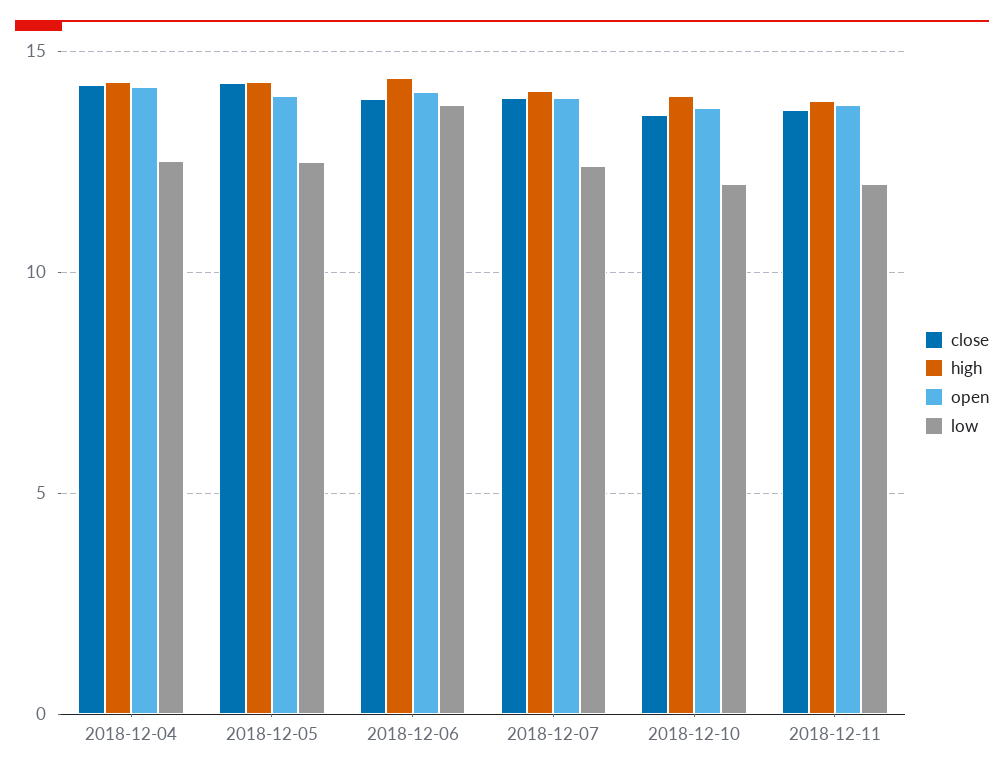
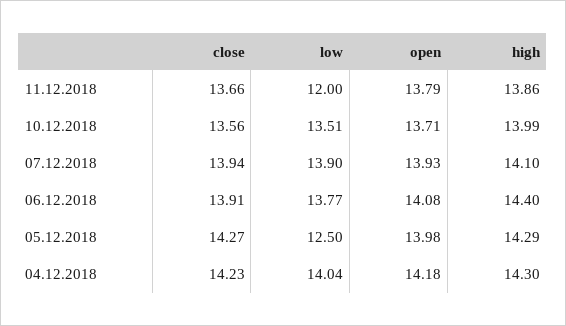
  {
    "close": {
      "2018-12-04": 14.23,
      "2018-12-05": 14.27,
      "2018-12-06": 13.91,
      "2018-12-07": 13.94,
      "2018-12-10": 13.56,
      "2018-12-11": 13.66
    },
    "high": {
      "2018-12-04": 14.3,
      "2018-12-05": 14.29,
      "2018-12-06": 14.4,
      "2018-12-07": 14.1,
      "2018-12-10": 13.99,
      "2018-12-11": 13.86
    },
    "open": {
      "2018-12-04": 14.18,
      "2018-12-05": 13.98,
      "2018-12-06": 14.08,
      "2018-12-07": 13.93,
      "2018-12-10": 13.71,
      "2018-12-11": 13.79
    },
    "low": {
-     "2018-12-04": 12.5,
+     "2018-12-04": 14.04,
      "2018-12-05": 12.5,
      "2018-12-06": 13.77,
-     "2018-12-07": 12.5,
+     "2018-12-07": 13.9,
-     "2018-12-10": 12,
+     "2018-12-10": 13.51,
      "2018-12-11": 12
    }
  }

